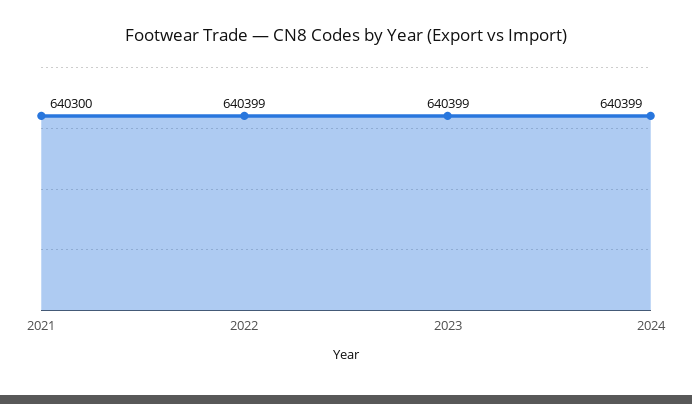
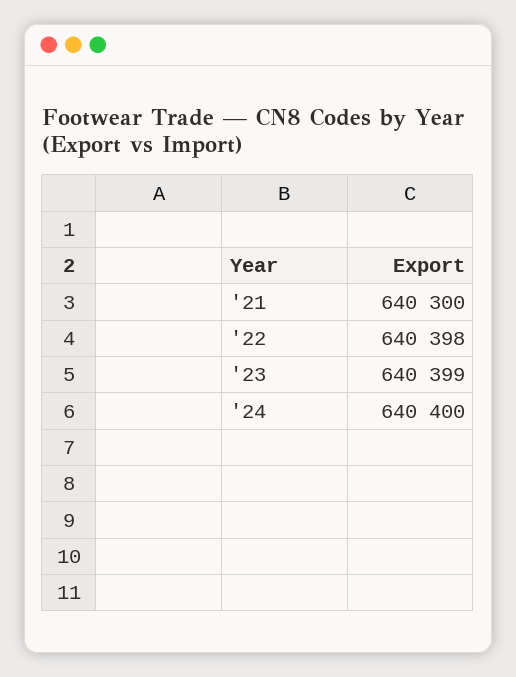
  {
    "2021": 640300,
-   "2022": 640399,
+   "2022": 640398,
    "2023": 640399,
-   "2024": 640399
+   "2024": 640400
  }

